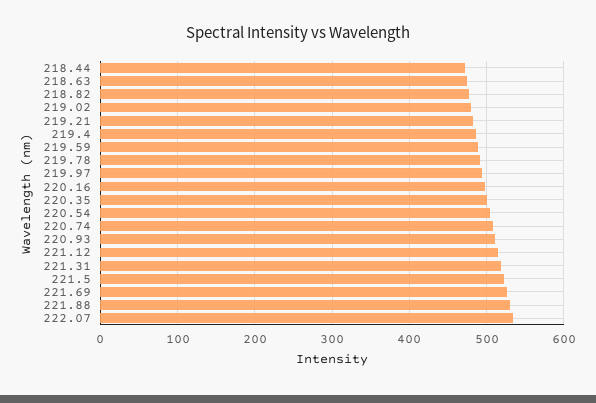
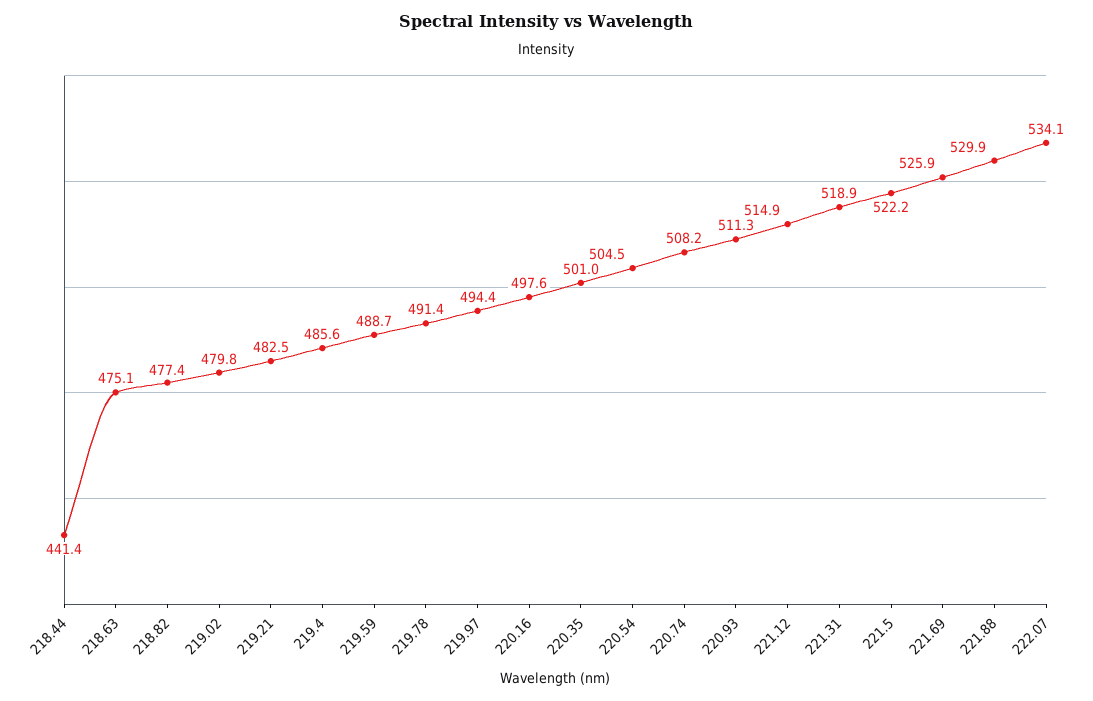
  {
-   "218.44": 470,
+   "218.44": 441.4,
    "218.63": 475.1,
    "218.82": 477.4,
    "219.02": 479.8,
    "219.21": 482.5,
    "219.4": 485.6,
    "219.59": 488.7,
    "219.78": 491.4,
    "219.97": 494.4,
    "220.16": 497.6,
    "220.35": 501,
    "220.54": 504.5,
    "220.74": 508.2,
    "220.93": 511.3,
    "221.12": 514.9,
    "221.31": 518.9,
    "221.5": 522.2,
    "221.69": 525.9,
    "221.88": 529.9,
    "222.07": 534.1
  }

